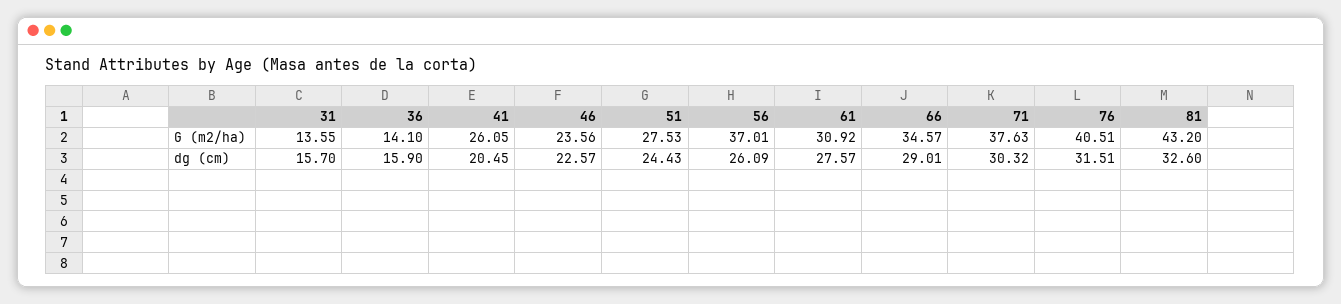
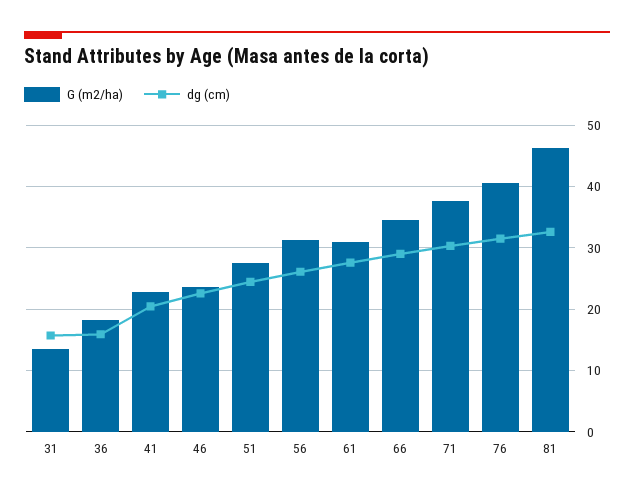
  {
    "G (m2/ha)": {
      "31": 13.55,
-     "36": 14.1,
+     "36": 18,
-     "41": 26.05,
+     "41": 23,
      "46": 23.56,
      "51": 27.53,
-     "56": 37.01,
+     "56": 31,
      "61": 30.92,
      "66": 34.57,
      "71": 37.63,
      "76": 40.51,
-     "81": 43.2
+     "81": 46
    },
    "dg (cm)": {
      "31": 15.7,
      "36": 15.9,
      "41": 20.45,
      "46": 22.57,
      "51": 24.43,
      "56": 26.09,
      "61": 27.57,
      "66": 29.01,
      "71": 30.32,
      "76": 31.51,
      "81": 32.6
    }
  }

